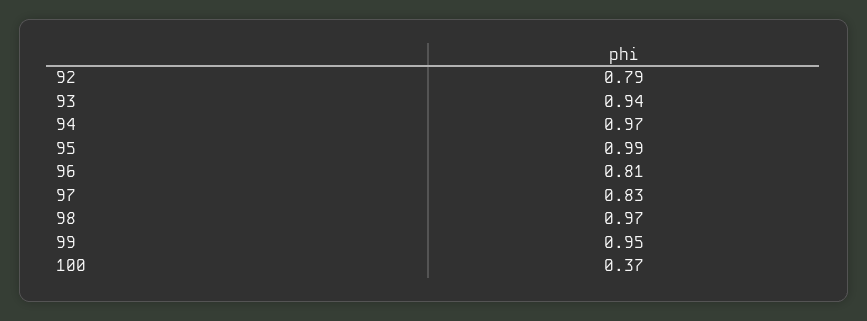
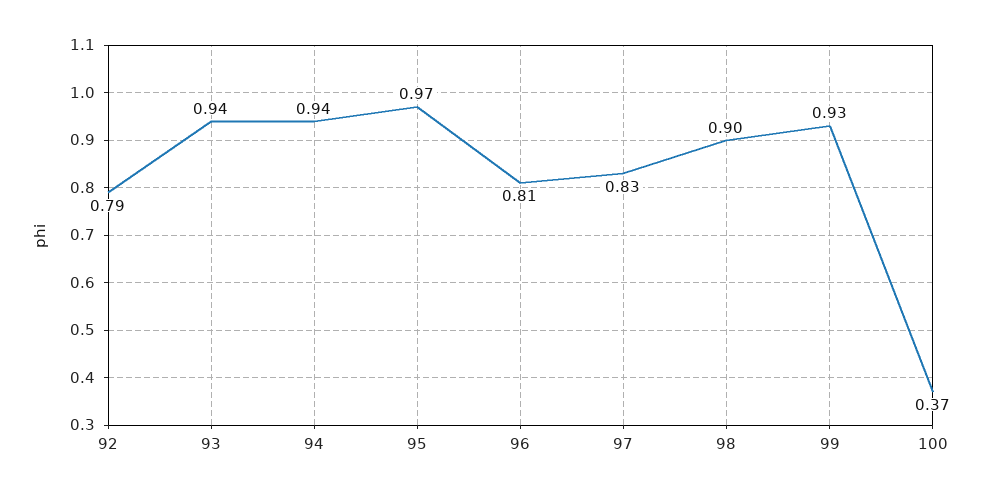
  {
    "92": 0.79,
    "93": 0.94,
-   "94": 0.97,
+   "94": 0.94,
-   "95": 0.99,
+   "95": 0.97,
    "96": 0.81,
    "97": 0.83,
-   "98": 0.97,
+   "98": 0.9,
-   "99": 0.95,
+   "99": 0.93,
    "100": 0.37
  }

